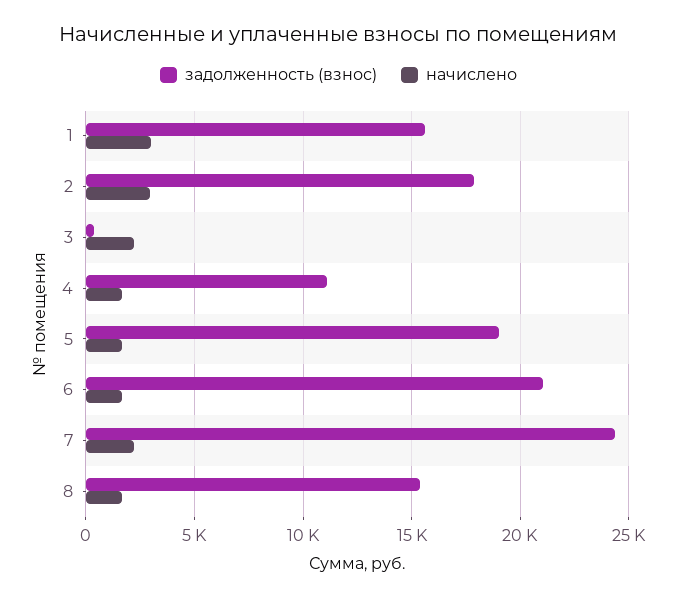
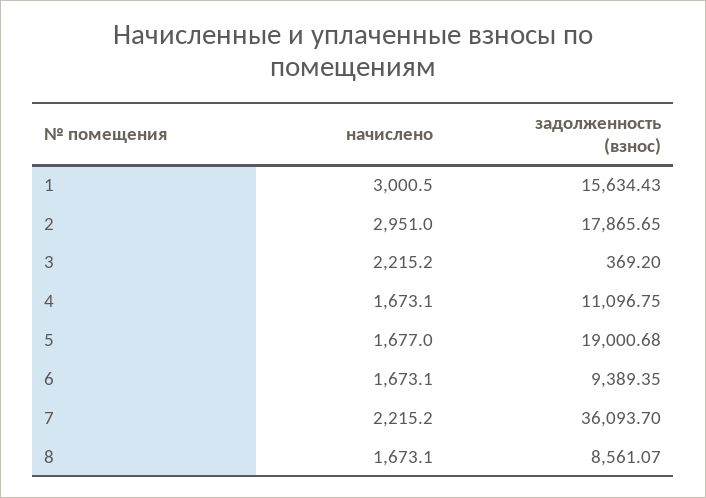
  {
    "задолженность (взнос)": {
      "1": 15634.43,
      "2": 17865.65,
      "3": 369.2,
      "4": 11096.75,
      "5": 19000.68,
-     "6": 21000,
+     "6": 9389.35,
-     "7": 24500,
+     "7": 36093.7,
-     "8": 15500
+     "8": 8561.07
    },
    "начислено": {
      "1": 3000.5,
      "2": 2951,
      "3": 2215.2,
      "4": 1673.1,
      "5": 1677,
      "6": 1673.1,
      "7": 2215.2,
      "8": 1673.1
    }
  }

